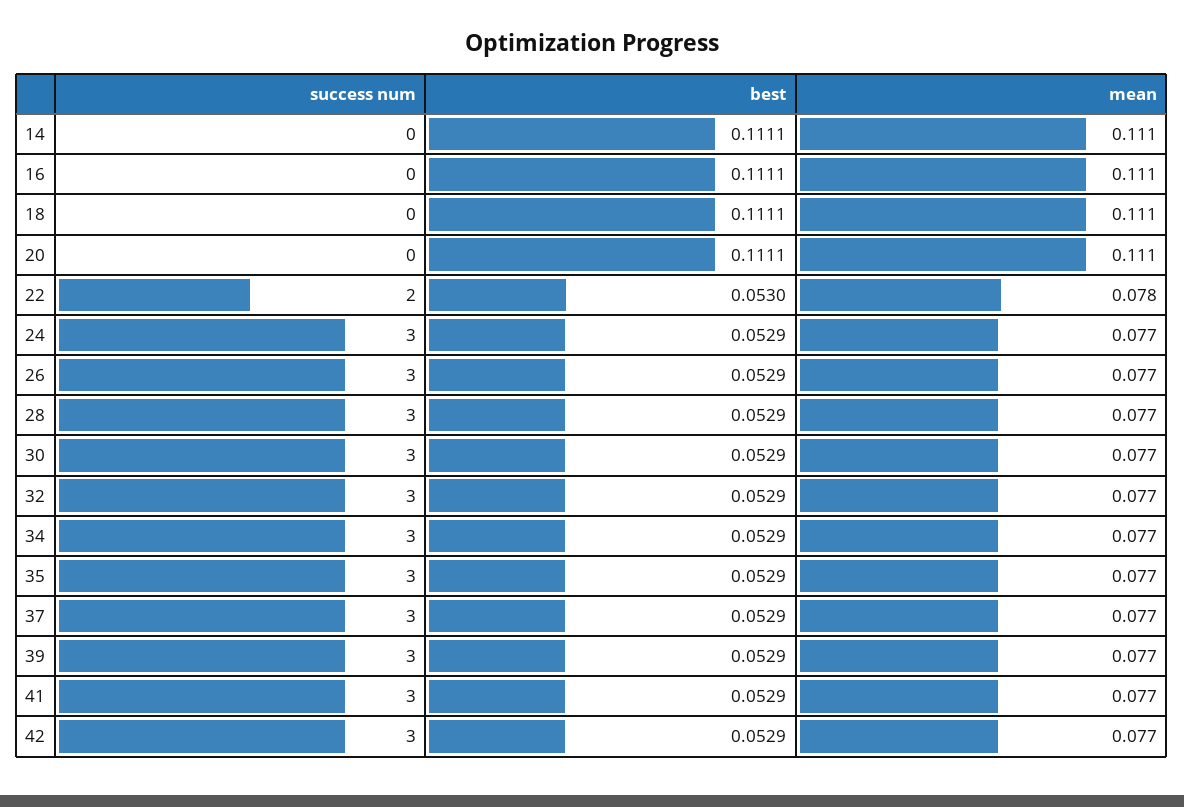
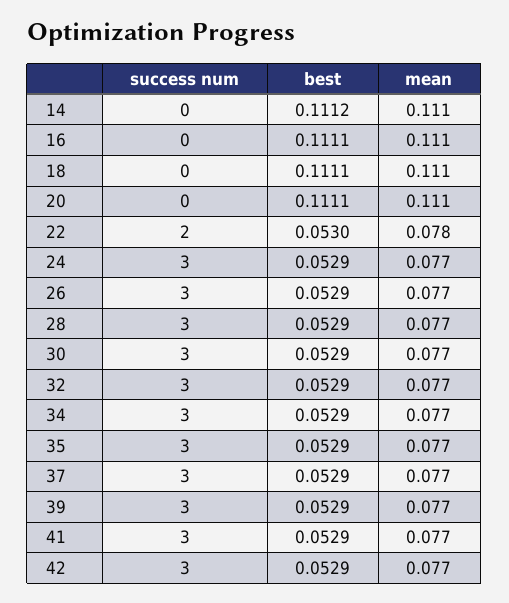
  {
    "success num": {
      "14": 0,
      "16": 0,
      "18": 0,
      "20": 0,
      "22": 2,
      "24": 3,
      "26": 3,
      "28": 3,
      "30": 3,
      "32": 3,
      "34": 3,
      "35": 3,
      "37": 3,
      "39": 3,
      "41": 3,
      "42": 3
    },
    "best": {
-     "14": 0.1111,
+     "14": 0.1112,
      "16": 0.1111,
      "18": 0.1111,
      "20": 0.1111,
      "22": 0.053,
      "24": 0.0529,
      "26": 0.0529,
      "28": 0.0529,
      "30": 0.0529,
      "32": 0.0529,
      "34": 0.0529,
      "35": 0.0529,
      "37": 0.0529,
      "39": 0.0529,
      "41": 0.0529,
      "42": 0.0529
    },
    "mean": {
      "14": 0.111,
      "16": 0.111,
      "18": 0.111,
      "20": 0.111,
      "22": 0.078,
      "24": 0.077,
      "26": 0.077,
      "28": 0.077,
      "30": 0.077,
      "32": 0.077,
      "34": 0.077,
      "35": 0.077,
      "37": 0.077,
      "39": 0.077,
      "41": 0.077,
      "42": 0.077
    }
  }

